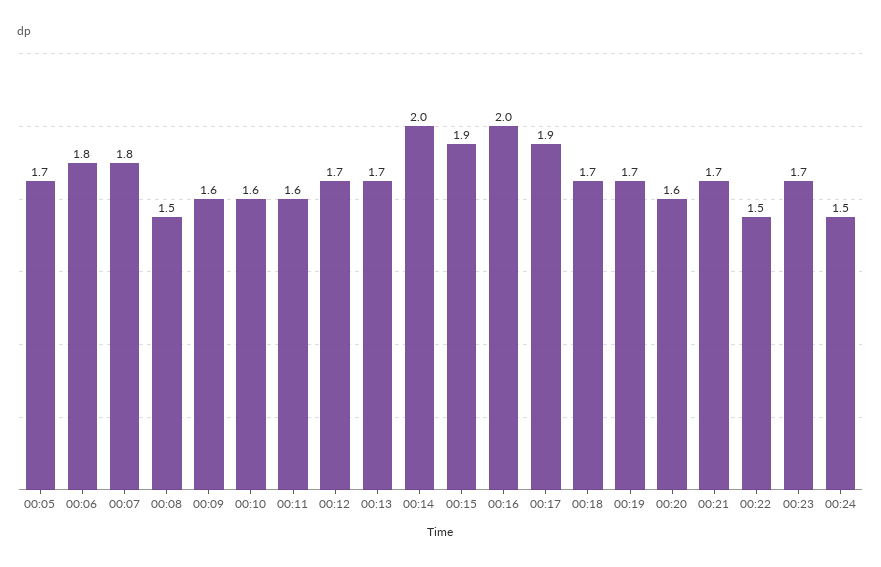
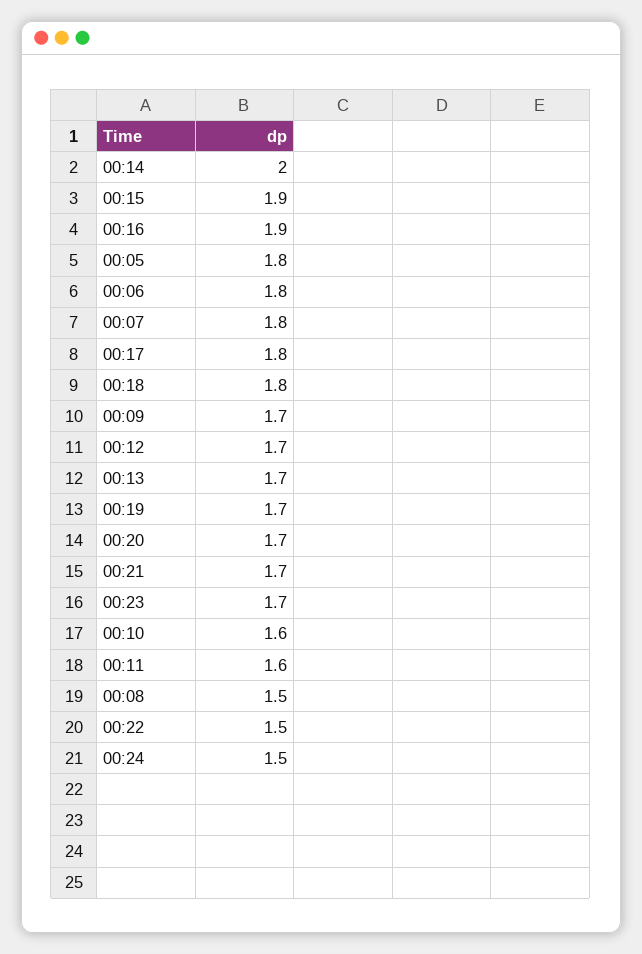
  {
-   "00:05": 1.7,
+   "00:05": 1.8,
    "00:06": 1.8,
    "00:07": 1.8,
    "00:08": 1.5,
-   "00:09": 1.6,
+   "00:09": 1.7,
    "00:10": 1.6,
    "00:11": 1.6,
    "00:12": 1.7,
    "00:13": 1.7,
    "00:14": 2,
    "00:15": 1.9,
-   "00:16": 2,
+   "00:16": 1.9,
-   "00:17": 1.9,
+   "00:17": 1.8,
-   "00:18": 1.7,
+   "00:18": 1.8,
    "00:19": 1.7,
-   "00:20": 1.6,
+   "00:20": 1.7,
    "00:21": 1.7,
    "00:22": 1.5,
    "00:23": 1.7,
    "00:24": 1.5
  }

